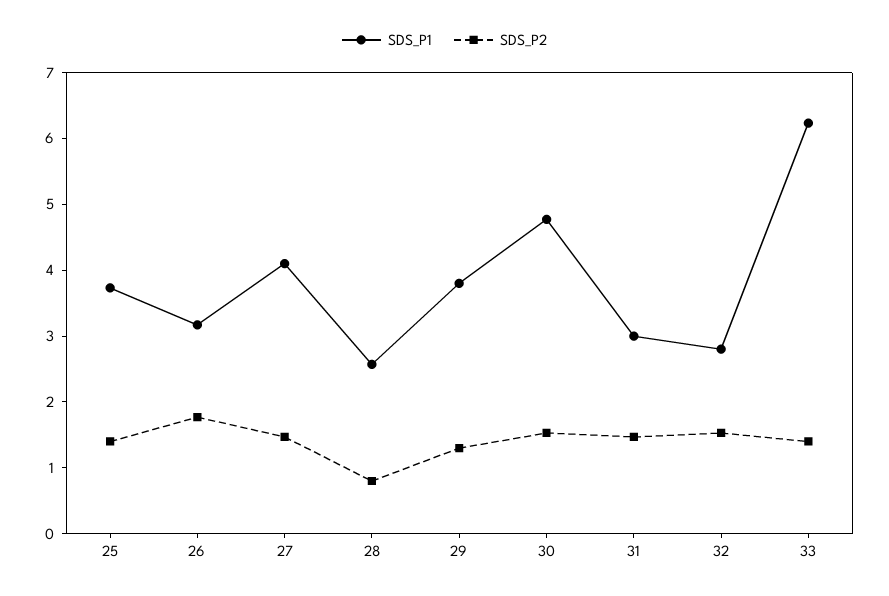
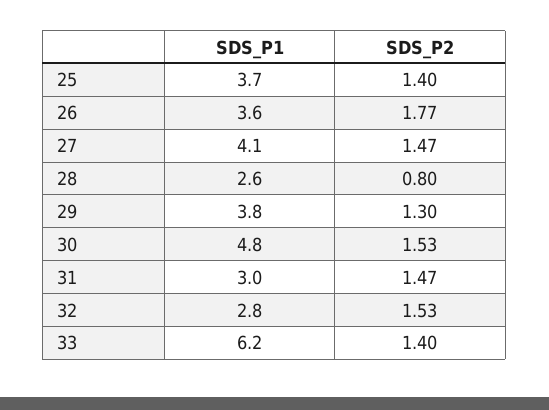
  {
    "SDS_P1": {
      "25": 3.7,
-     "26": 3.2,
+     "26": 3.6,
      "27": 4.1,
      "28": 2.6,
      "29": 3.8,
      "30": 4.8,
      "31": 3,
      "32": 2.8,
      "33": 6.2
    },
    "SDS_P2": {
      "25": 1.4,
      "26": 1.77,
      "27": 1.47,
      "28": 0.8,
      "29": 1.3,
      "30": 1.53,
      "31": 1.47,
      "32": 1.53,
      "33": 1.4
    }
  }

